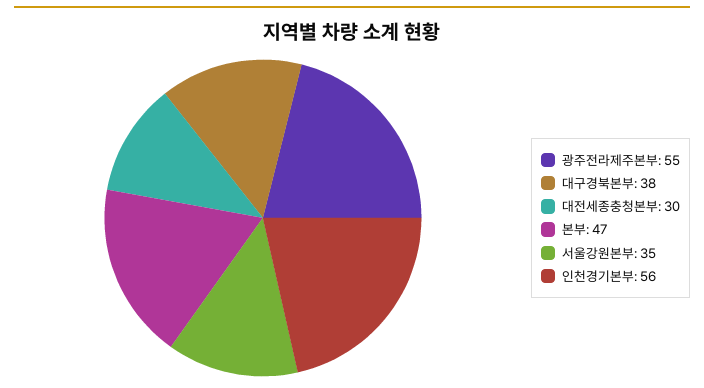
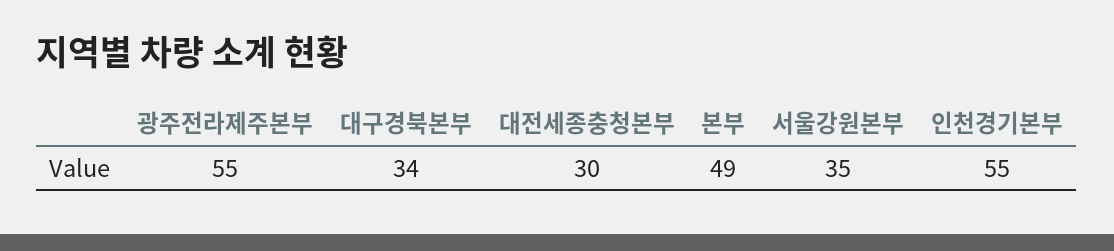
  {
    "광주전라제주본부": 55,
-   "대구경북본부": 38,
+   "대구경북본부": 34,
    "대전세종충청본부": 30,
-   "본부": 47,
+   "본부": 49,
    "서울강원본부": 35,
-   "인천경기본부": 56
+   "인천경기본부": 55
  }

